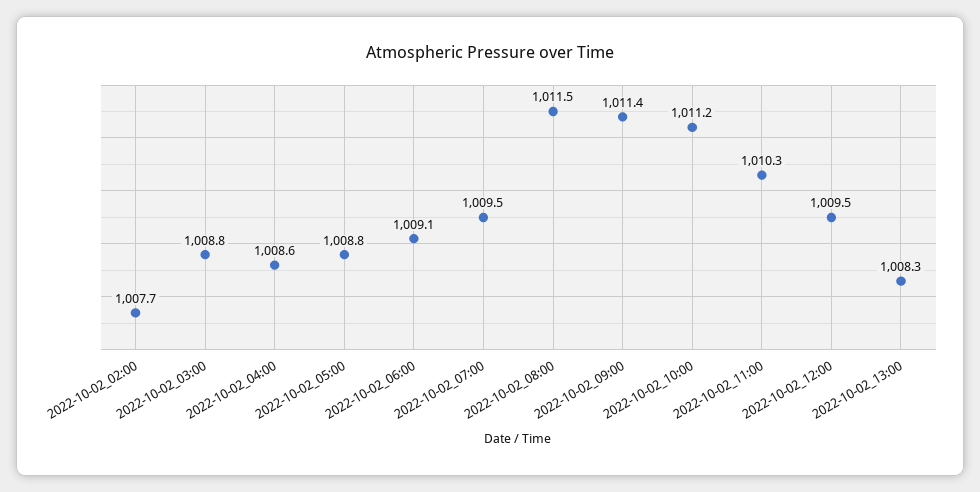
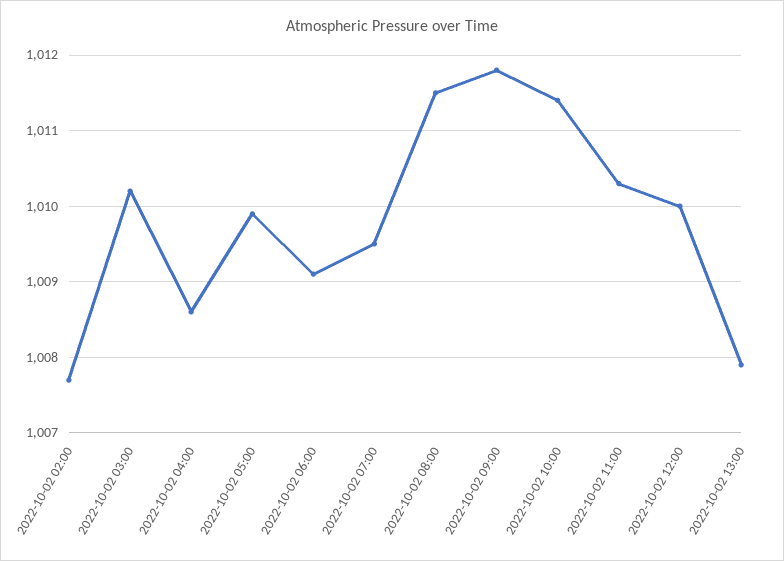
  {
    "2022-10-02_02:00": 1007.7,
-   "2022-10-02_03:00": 1008.8,
+   "2022-10-02_03:00": 1010.2,
    "2022-10-02_04:00": 1008.6,
-   "2022-10-02_05:00": 1008.8,
+   "2022-10-02_05:00": 1009.9,
    "2022-10-02_06:00": 1009.1,
    "2022-10-02_07:00": 1009.5,
    "2022-10-02_08:00": 1011.5,
-   "2022-10-02_09:00": 1011.4,
+   "2022-10-02_09:00": 1011.8,
-   "2022-10-02_10:00": 1011.2,
+   "2022-10-02_10:00": 1011.4,
    "2022-10-02_11:00": 1010.3,
-   "2022-10-02_12:00": 1009.5,
+   "2022-10-02_12:00": 1010,
-   "2022-10-02_13:00": 1008.3
+   "2022-10-02_13:00": 1007.9
  }

